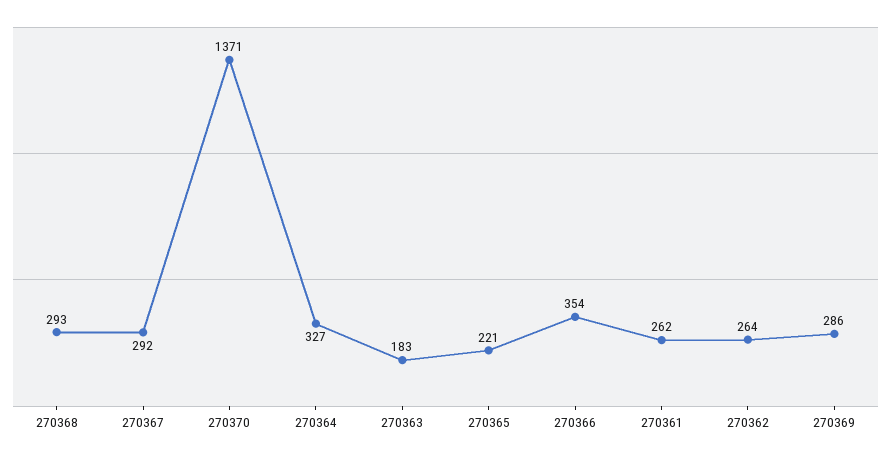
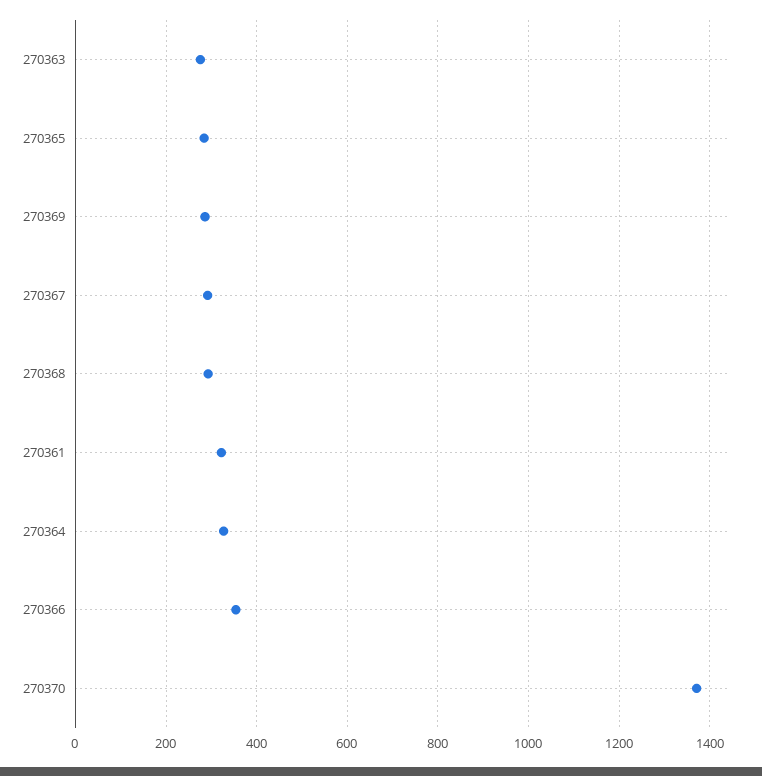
  {
    "270368": 293,
    "270367": 292,
    "270370": 1371,
    "270364": 327,
-   "270363": 183,
+   "270363": 280,
-   "270365": 221,
+   "270365": 280,
    "270366": 354,
-   "270361": 262,
+   "270361": 320,
-   "270362": 264,
    "270369": 286
  }

